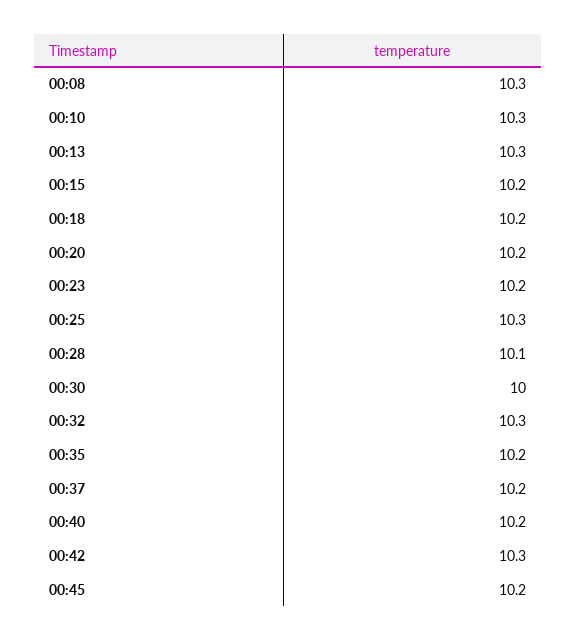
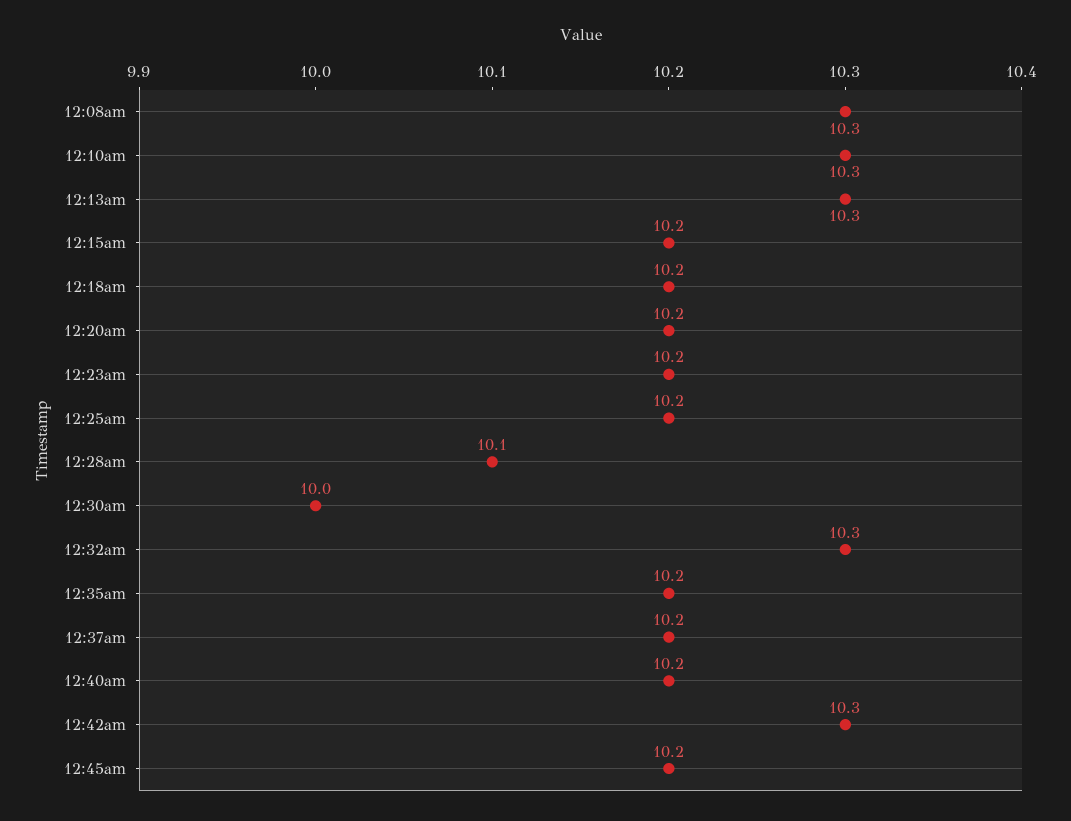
  {
    "00:08": 10.3,
    "00:10": 10.3,
    "00:13": 10.3,
    "00:15": 10.2,
    "00:18": 10.2,
    "00:20": 10.2,
    "00:23": 10.2,
-   "00:25": 10.3,
+   "00:25": 10.2,
    "00:28": 10.1,
    "00:30": 10,
    "00:32": 10.3,
    "00:35": 10.2,
    "00:37": 10.2,
    "00:40": 10.2,
    "00:42": 10.3,
    "00:45": 10.2
  }

